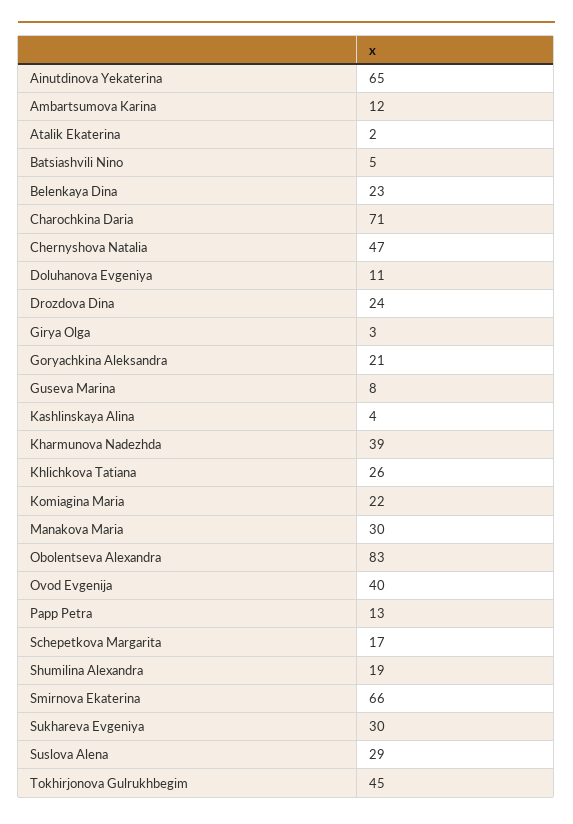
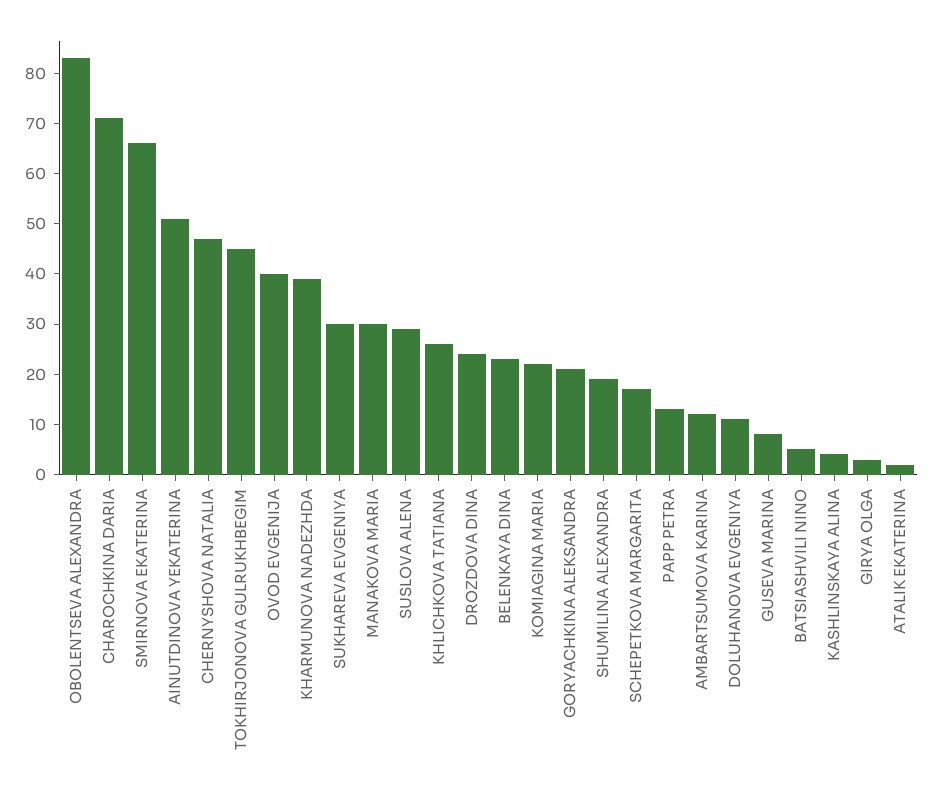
  {
-   "Ainutdinova Yekaterina": 65,
+   "Ainutdinova Yekaterina": 50,
    "Ambartsumova Karina": 12,
    "Atalik Ekaterina": 2,
    "Batsiashvili Nino": 5,
    "Belenkaya Dina": 23,
    "Charochkina Daria": 71,
    "Chernyshova Natalia": 47,
    "Doluhanova Evgeniya": 11,
    "Drozdova Dina": 24,
    "Girya Olga": 3,
    "Goryachkina Aleksandra": 21,
    "Guseva Marina": 8,
    "Kashlinskaya Alina": 4,
    "Kharmunova Nadezhda": 39,
    "Khlichkova Tatiana": 26,
    "Komiagina Maria": 22,
    "Manakova Maria": 30,
    "Obolentseva Alexandra": 83,
    "Ovod Evgenija": 40,
    "Papp Petra": 13,
    "Schepetkova Margarita": 17,
    "Shumilina Alexandra": 19,
    "Smirnova Ekaterina": 66,
    "Sukhareva Evgeniya": 30,
    "Suslova Alena": 29,
    "Tokhirjonova Gulrukhbegim": 45
  }

